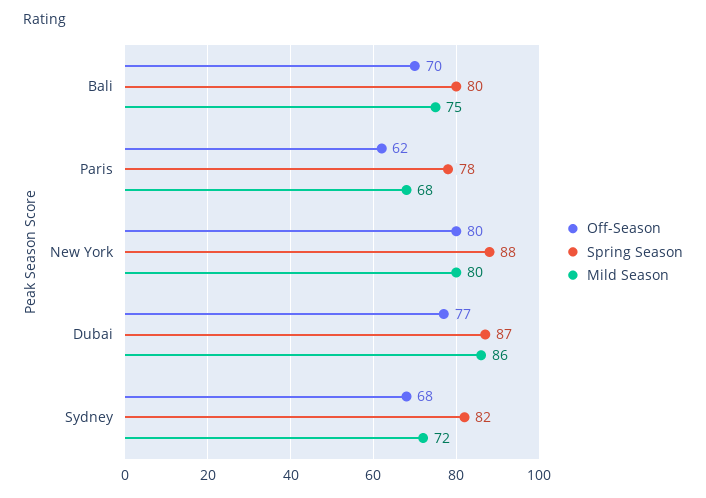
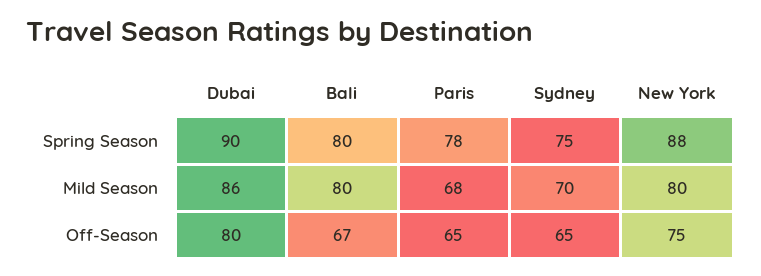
  {
    "Off-Season": {
-     "Bali": 70,
+     "Bali": 67,
-     "Paris": 62,
+     "Paris": 65,
-     "New York": 80,
+     "New York": 75,
-     "Dubai": 77,
+     "Dubai": 80,
-     "Sydney": 68
+     "Sydney": 65
    },
    "Spring Season": {
      "Bali": 80,
      "Paris": 78,
      "New York": 88,
-     "Dubai": 87,
+     "Dubai": 90,
-     "Sydney": 82
+     "Sydney": 75
    },
    "Mild Season": {
-     "Bali": 75,
+     "Bali": 80,
      "Paris": 68,
      "New York": 80,
      "Dubai": 86,
-     "Sydney": 72
+     "Sydney": 70
    }
  }

